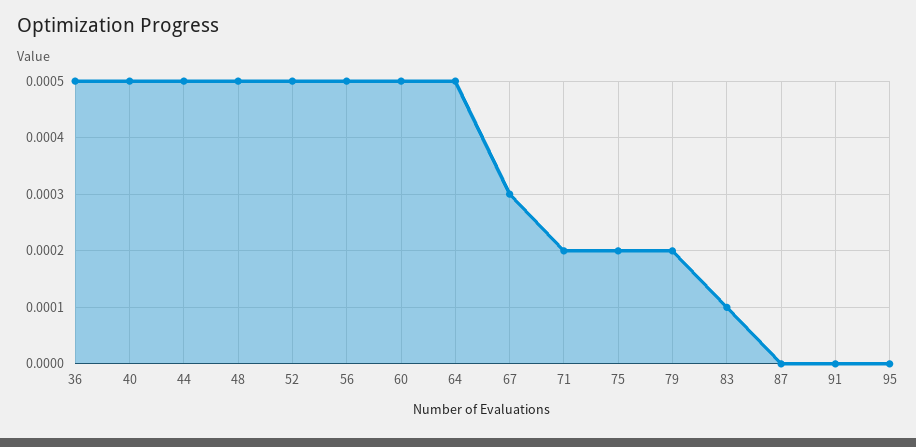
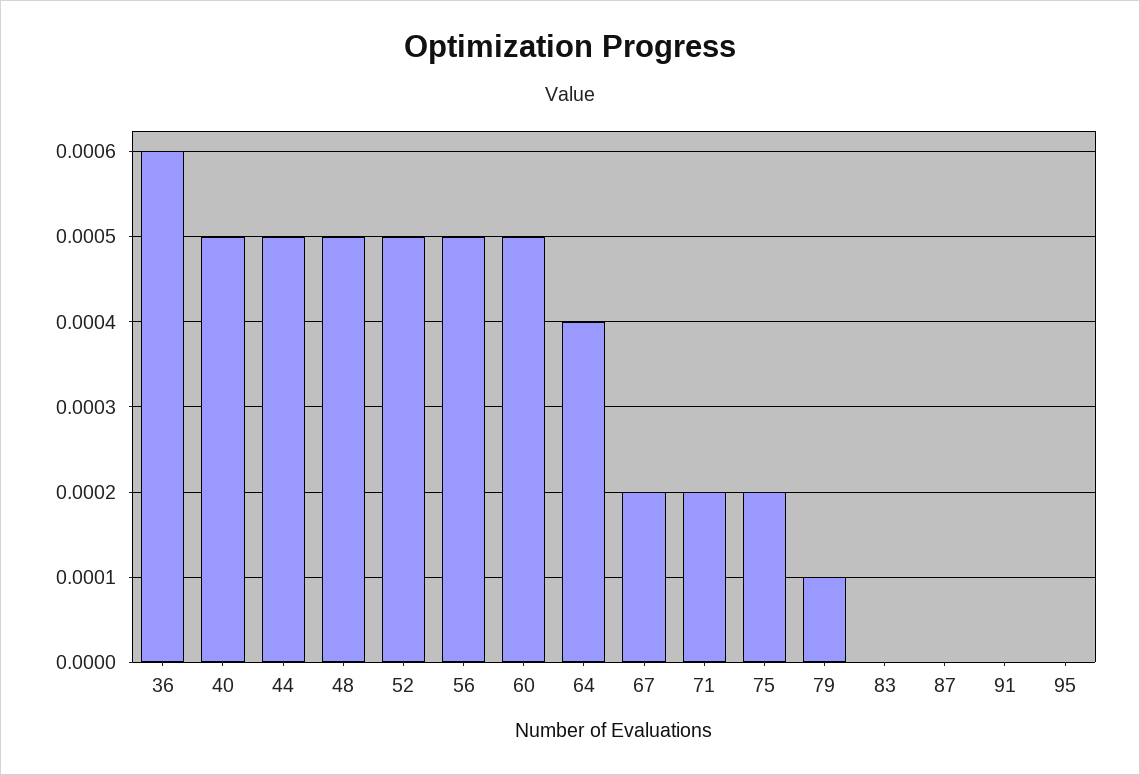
  {
-   "36": 0.0005,
+   "36": 0.0006,
    "40": 0.0005,
    "44": 0.0005,
    "48": 0.0005,
    "52": 0.0005,
    "56": 0.0005,
    "60": 0.0005,
-   "64": 0.0005,
+   "64": 0.0004,
-   "67": 0.0003,
+   "67": 0.0002,
    "71": 0.0002,
    "75": 0.0002,
-   "79": 0.0002,
+   "79": 0.0001,
-   "83": 0.0001,
+   "83": 0,
    "87": 0,
    "91": 0,
    "95": 0
  }

